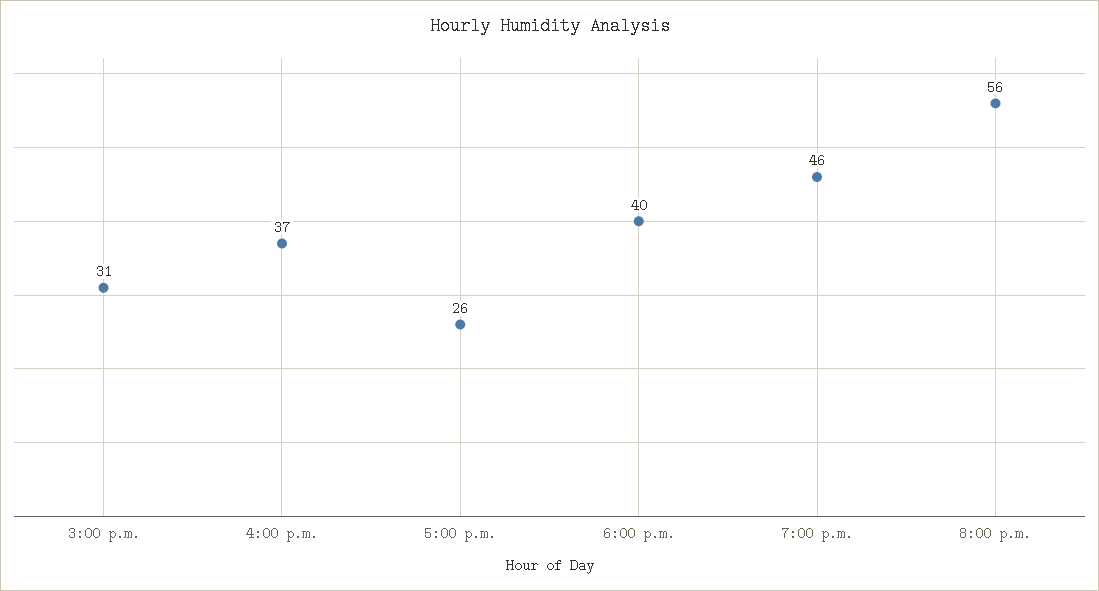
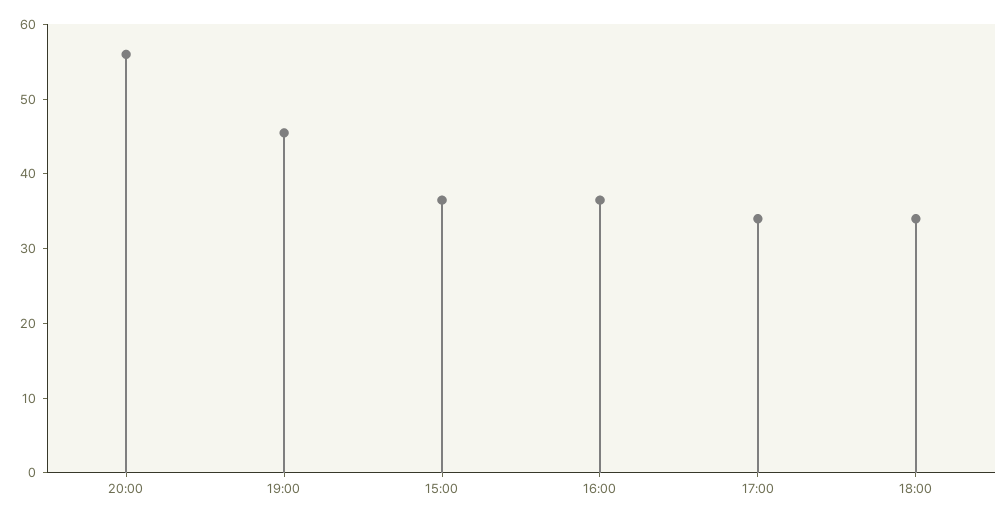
  {
-   "3:00 p.m.": 31,
+   "3:00 p.m.": 36,
    "4:00 p.m.": 37,
-   "5:00 p.m.": 26,
+   "5:00 p.m.": 34,
-   "6:00 p.m.": 40,
+   "6:00 p.m.": 34,
    "7:00 p.m.": 46,
    "8:00 p.m.": 56
  }

